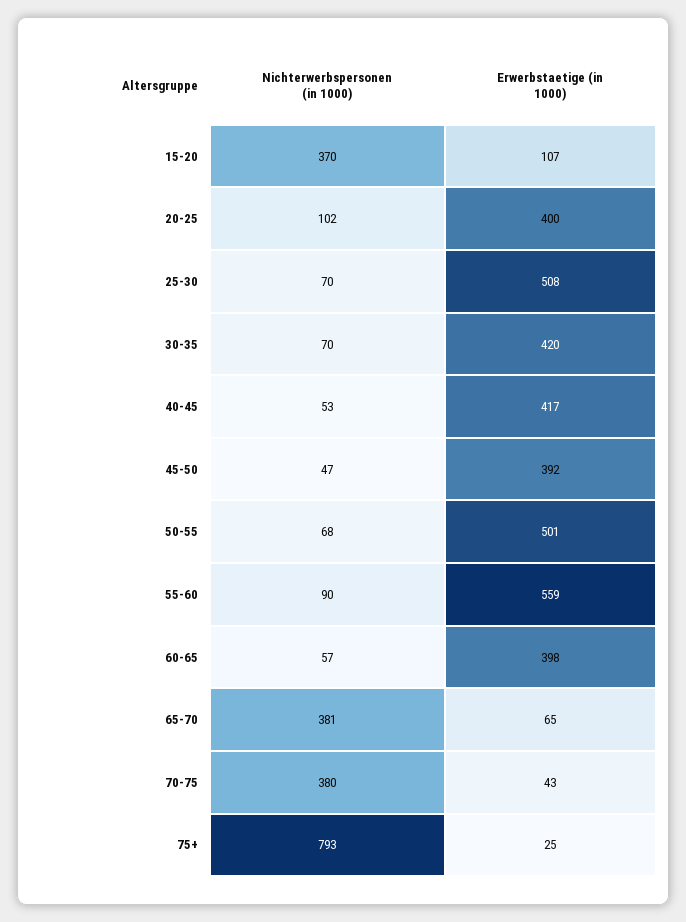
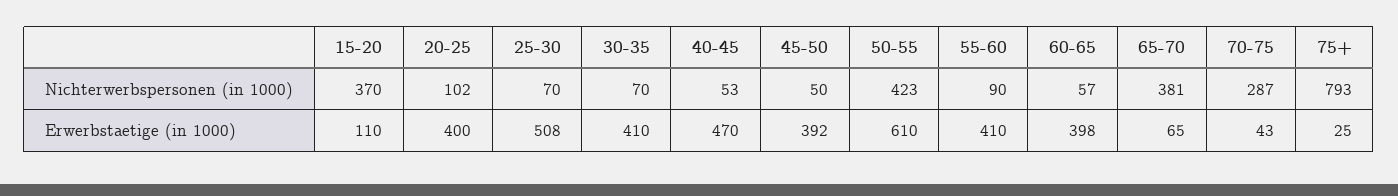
  {
    "Nichterwerbspersonen (in 1000)": {
      "15-20": 370,
      "20-25": 102,
      "25-30": 70,
      "30-35": 70,
      "40-45": 53,
-     "45-50": 47,
+     "45-50": 50,
-     "50-55": 68,
+     "50-55": 423,
      "55-60": 90,
      "60-65": 57,
      "65-70": 381,
-     "70-75": 380,
+     "70-75": 287,
      "75+": 793
    },
    "Erwerbstaetige (in 1000)": {
-     "15-20": 107,
+     "15-20": 110,
      "20-25": 400,
      "25-30": 508,
-     "30-35": 420,
+     "30-35": 410,
-     "40-45": 417,
+     "40-45": 470,
      "45-50": 392,
-     "50-55": 501,
+     "50-55": 610,
-     "55-60": 559,
+     "55-60": 410,
      "60-65": 398,
      "65-70": 65,
      "70-75": 43,
      "75+": 25
    }
  }

